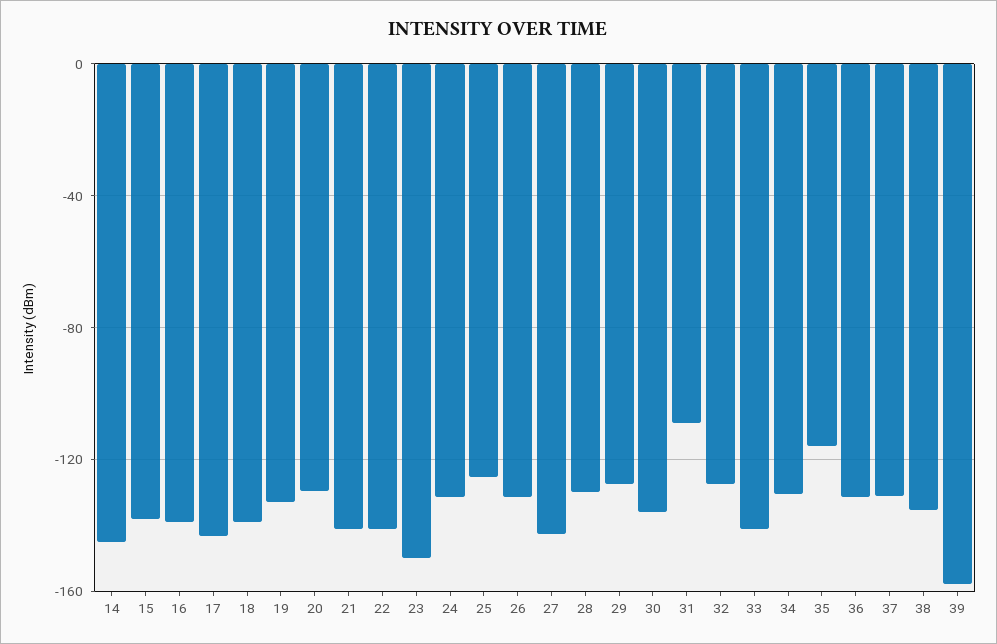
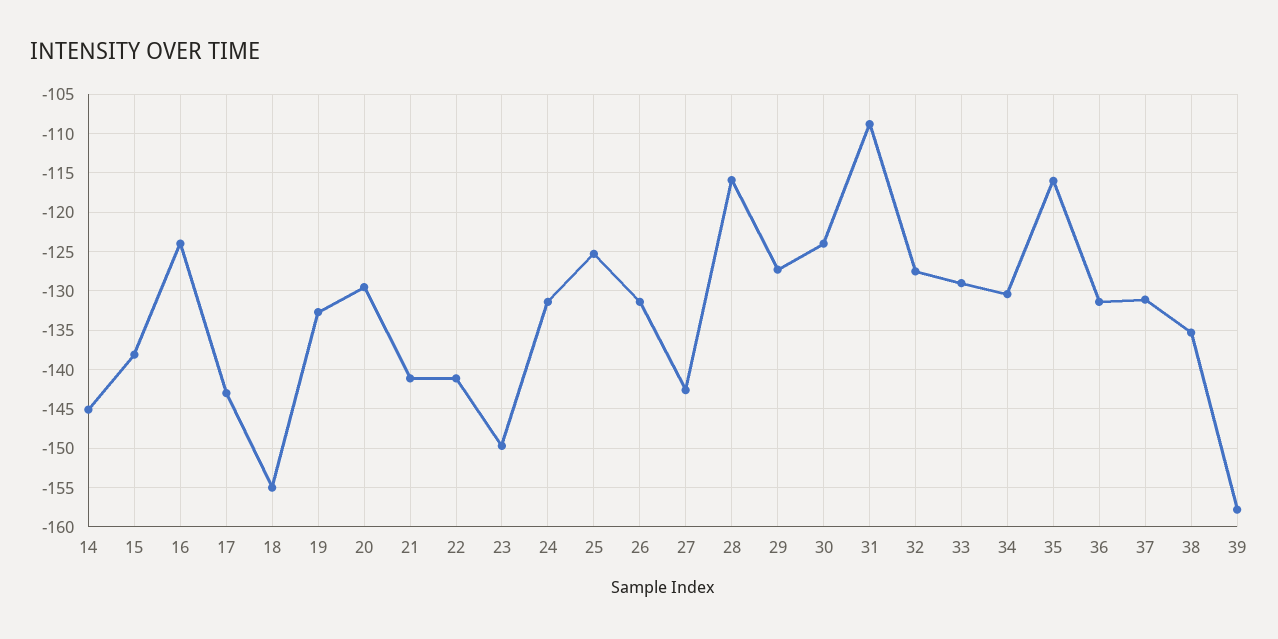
  {
    "14": -145,
    "15": -138,
-   "16": -140,
+   "16": -124,
    "17": -143,
-   "18": -140,
+   "18": -155,
    "19": -133,
    "20": -130,
    "21": -141,
    "22": -141,
    "23": -150,
    "24": -131,
    "25": -125,
    "26": -131,
    "27": -143,
-   "28": -130,
+   "28": -116,
    "29": -127,
-   "30": -135,
+   "30": -124,
    "31": -109,
    "32": -128,
-   "33": -140,
+   "33": -129,
    "34": -130,
    "35": -116,
    "36": -131,
    "37": -131,
    "38": -135,
    "39": -158
  }

